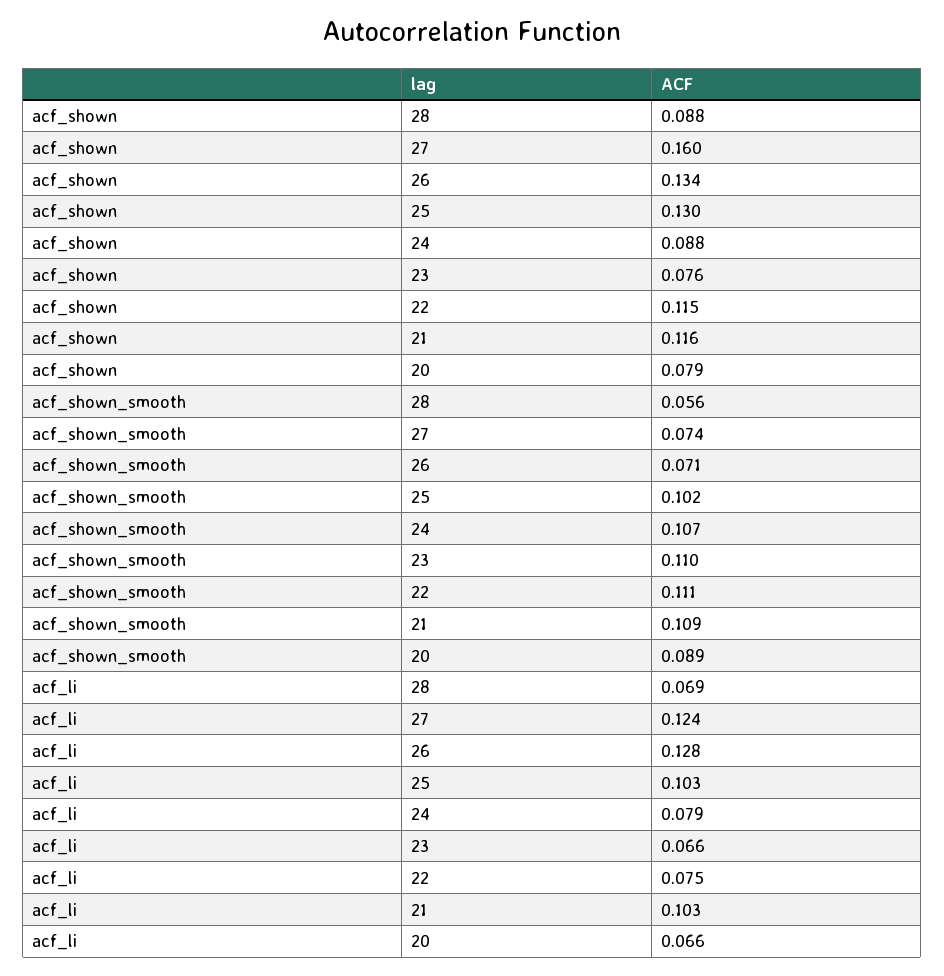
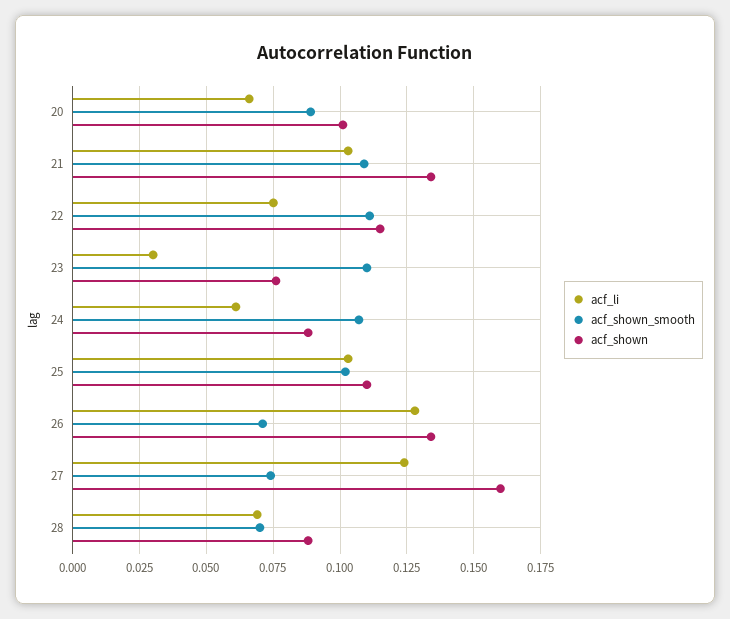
  {
    "acf_shown": {
      "28": 0.088,
      "27": 0.16,
      "26": 0.134,
-     "25": 0.13,
+     "25": 0.11,
      "24": 0.088,
      "23": 0.076,
      "22": 0.115,
-     "21": 0.116,
+     "21": 0.135,
-     "20": 0.079
+     "20": 0.1
    },
    "acf_shown_smooth": {
-     "28": 0.056,
+     "28": 0.07,
      "27": 0.074,
      "26": 0.071,
      "25": 0.102,
      "24": 0.107,
      "23": 0.11,
      "22": 0.111,
      "21": 0.109,
      "20": 0.089
    },
    "acf_li": {
      "28": 0.069,
      "27": 0.124,
      "26": 0.128,
      "25": 0.103,
-     "24": 0.079,
+     "24": 0.06,
-     "23": 0.066,
+     "23": 0.03,
      "22": 0.075,
      "21": 0.103,
      "20": 0.066
    }
  }

